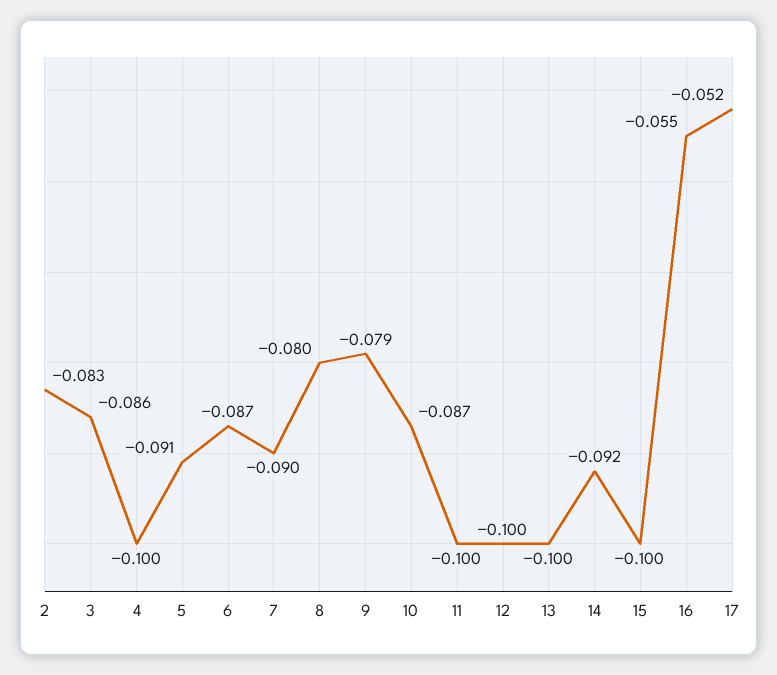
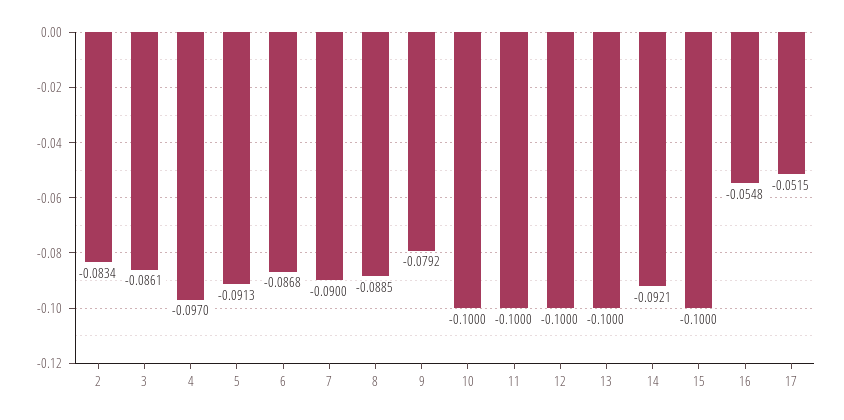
  {
    "2": -0.0834,
    "3": -0.0861,
-   "4": -0.1,
+   "4": -0.097,
    "5": -0.0913,
    "6": -0.0868,
    "7": -0.09,
-   "8": -0.08,
+   "8": -0.0885,
    "9": -0.0792,
-   "10": -0.087,
+   "10": -0.1,
    "11": -0.1,
    "12": -0.1,
    "13": -0.1,
    "14": -0.0921,
    "15": -0.1,
    "16": -0.0548,
    "17": -0.0515
  }

